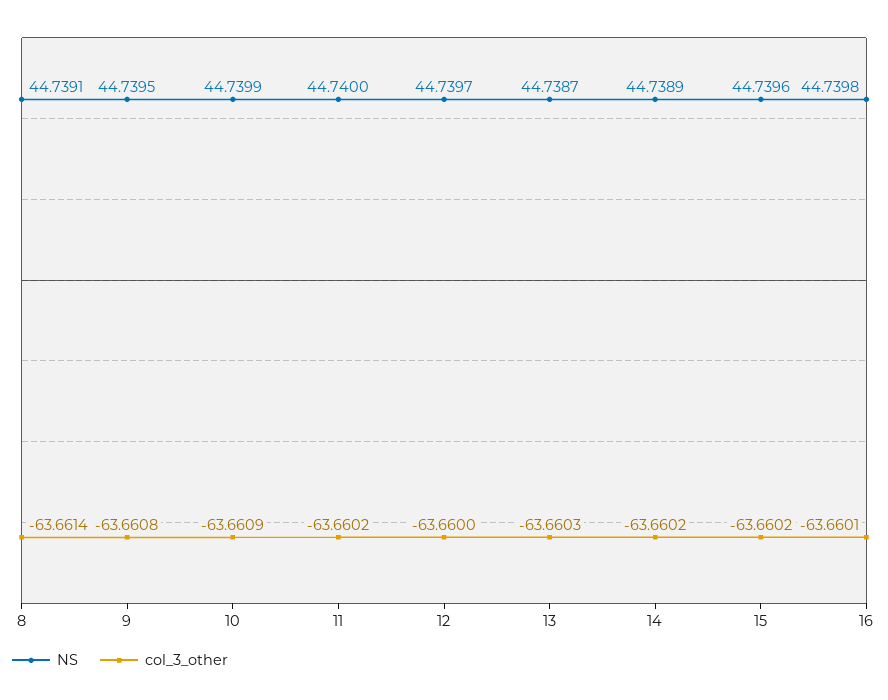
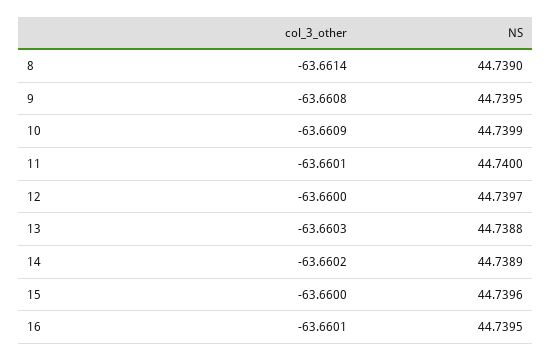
  {
    "NS": {
-     "8": 44.7391,
+     "8": 44.739,
      "9": 44.7395,
      "10": 44.7399,
      "11": 44.74,
      "12": 44.7397,
-     "13": 44.7387,
+     "13": 44.7388,
      "14": 44.7389,
      "15": 44.7396,
-     "16": 44.7398
+     "16": 44.7395
    },
    "col_3_other": {
      "8": -63.6614,
      "9": -63.6608,
      "10": -63.6609,
-     "11": -63.6602,
+     "11": -63.6601,
      "12": -63.66,
      "13": -63.6603,
      "14": -63.6602,
-     "15": -63.6602,
+     "15": -63.66,
      "16": -63.6601
    }
  }

